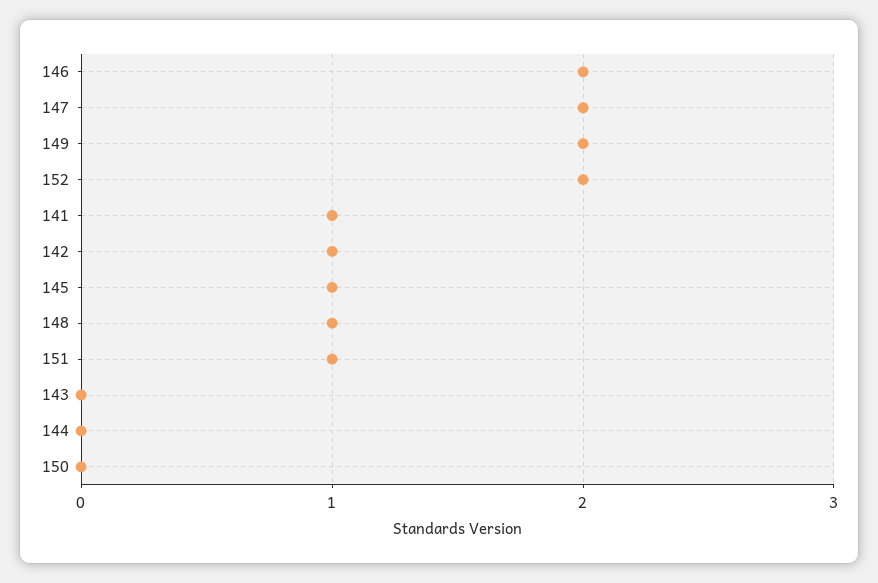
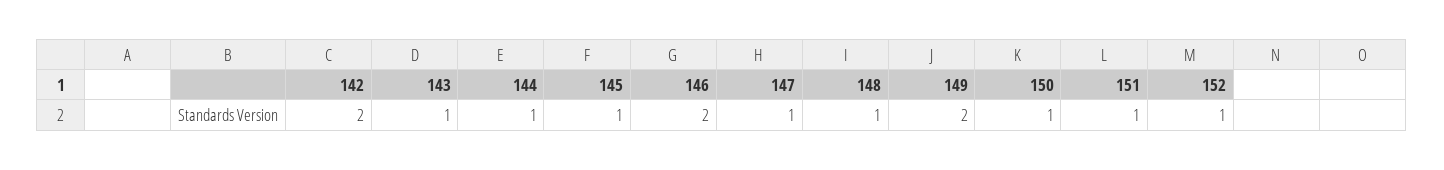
  {
    "146": 2,
-   "147": 2,
+   "147": 1,
    "149": 2,
-   "152": 2,
+   "152": 1,
-   "141": 1,
-   "142": 1,
+   "142": 2,
    "145": 1,
    "148": 1,
    "151": 1,
-   "143": 0,
+   "143": 1,
-   "144": 0,
+   "144": 1,
-   "150": 0
+   "150": 1
  }

